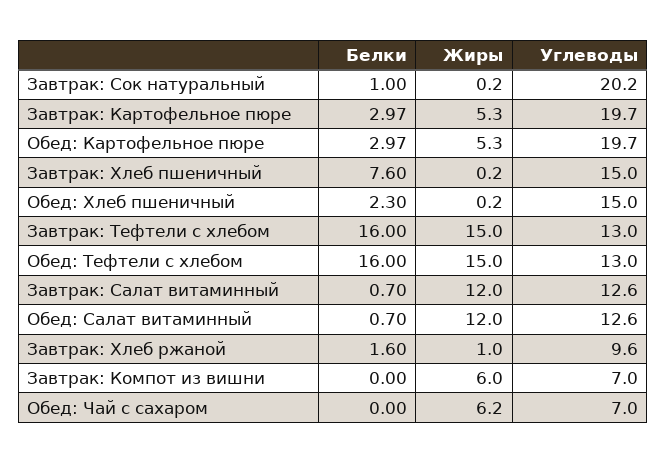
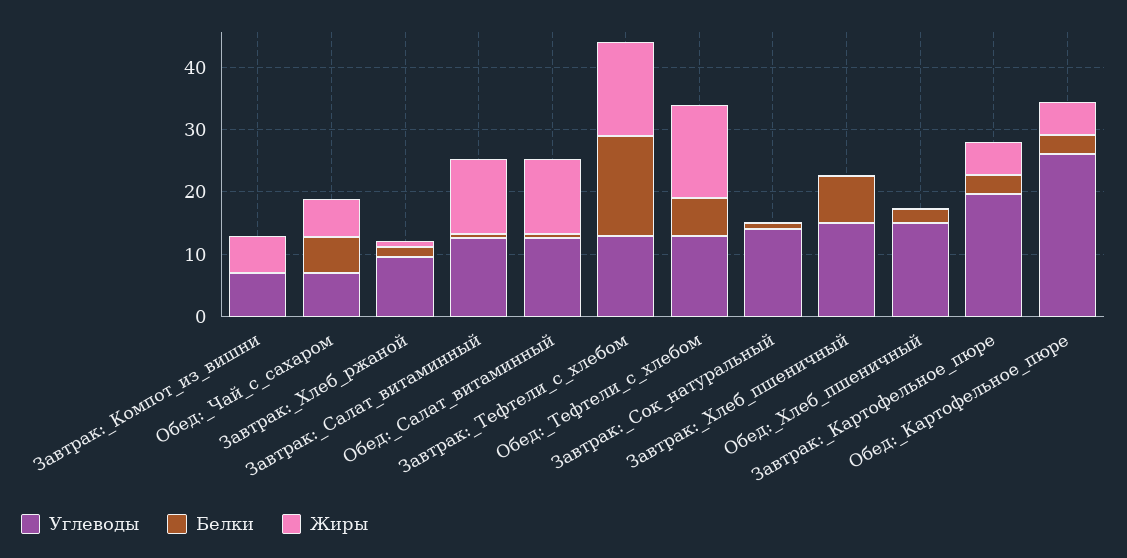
  {
    "Белки": {
      "Завтрак: Сок натуральный": 1,
      "Завтрак: Картофельное пюре": 2.97,
      "Обед: Картофельное пюре": 2.97,
      "Завтрак: Хлеб пшеничный": 7.6,
      "Обед: Хлеб пшеничный": 2.3,
      "Завтрак: Тефтели c хлебом": 16,
-     "Обед: Тефтели c хлебом": 16,
+     "Обед: Тефтели c хлебом": 6,
      "Завтрак: Салат витаминный": 0.7,
      "Обед: Салат витаминный": 0.7,
      "Завтрак: Хлеб ржаной": 1.6,
      "Завтрак: Компот из вишни": 0,
-     "Обед: Чай с сахаром": 0
+     "Обед: Чай с сахаром": 6
    },
    "Жиры": {
      "Завтрак: Сок натуральный": 0.2,
      "Завтрак: Картофельное пюре": 5.3,
      "Обед: Картофельное пюре": 5.3,
      "Завтрак: Хлеб пшеничный": 0.2,
      "Обед: Хлеб пшеничный": 0.2,
      "Завтрак: Тефтели c хлебом": 15,
      "Обед: Тефтели c хлебом": 15,
      "Завтрак: Салат витаминный": 12,
      "Обед: Салат витаминный": 12,
      "Завтрак: Хлеб ржаной": 1,
      "Завтрак: Компот из вишни": 6,
      "Обед: Чай с сахаром": 6.2
    },
    "Углеводы": {
-     "Завтрак: Сок натуральный": 20.2,
+     "Завтрак: Сок натуральный": 14,
      "Завтрак: Картофельное пюре": 19.7,
-     "Обед: Картофельное пюре": 19.7,
+     "Обед: Картофельное пюре": 26,
      "Завтрак: Хлеб пшеничный": 15,
      "Обед: Хлеб пшеничный": 15,
      "Завтрак: Тефтели c хлебом": 13,
      "Обед: Тефтели c хлебом": 13,
      "Завтрак: Салат витаминный": 12.6,
      "Обед: Салат витаминный": 12.6,
      "Завтрак: Хлеб ржаной": 9.6,
      "Завтрак: Компот из вишни": 7,
      "Обед: Чай с сахаром": 7
    }
  }

